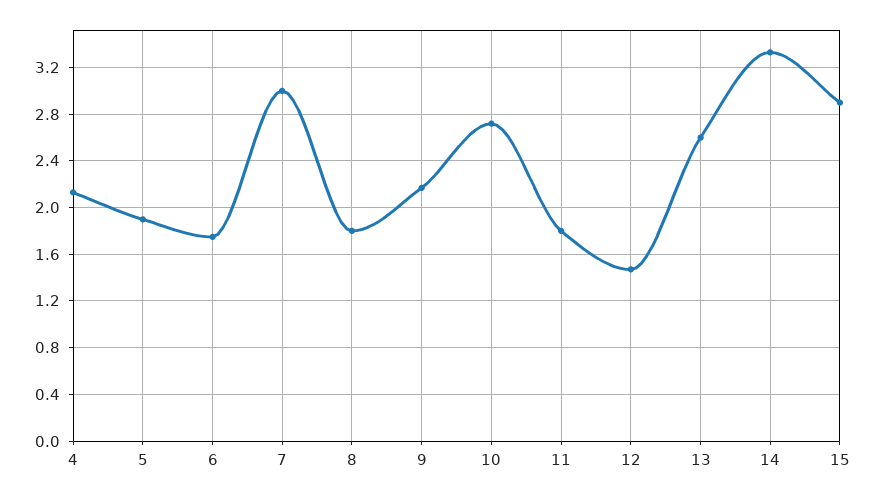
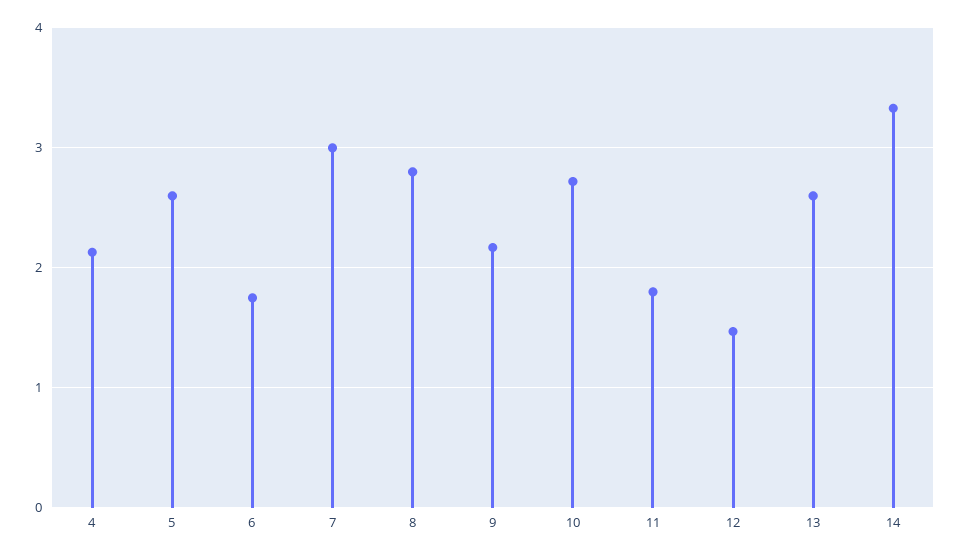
  {
    "4": 2.1,
-   "5": 1.9,
+   "5": 2.6,
    "6": 1.8,
    "7": 3,
-   "8": 1.8,
+   "8": 2.8,
    "9": 2.2,
    "10": 2.7,
    "11": 1.8,
    "12": 1.5,
    "13": 2.6,
-   "14": 3.3,
+   "14": 3.3
-   "15": 2.9
  }

